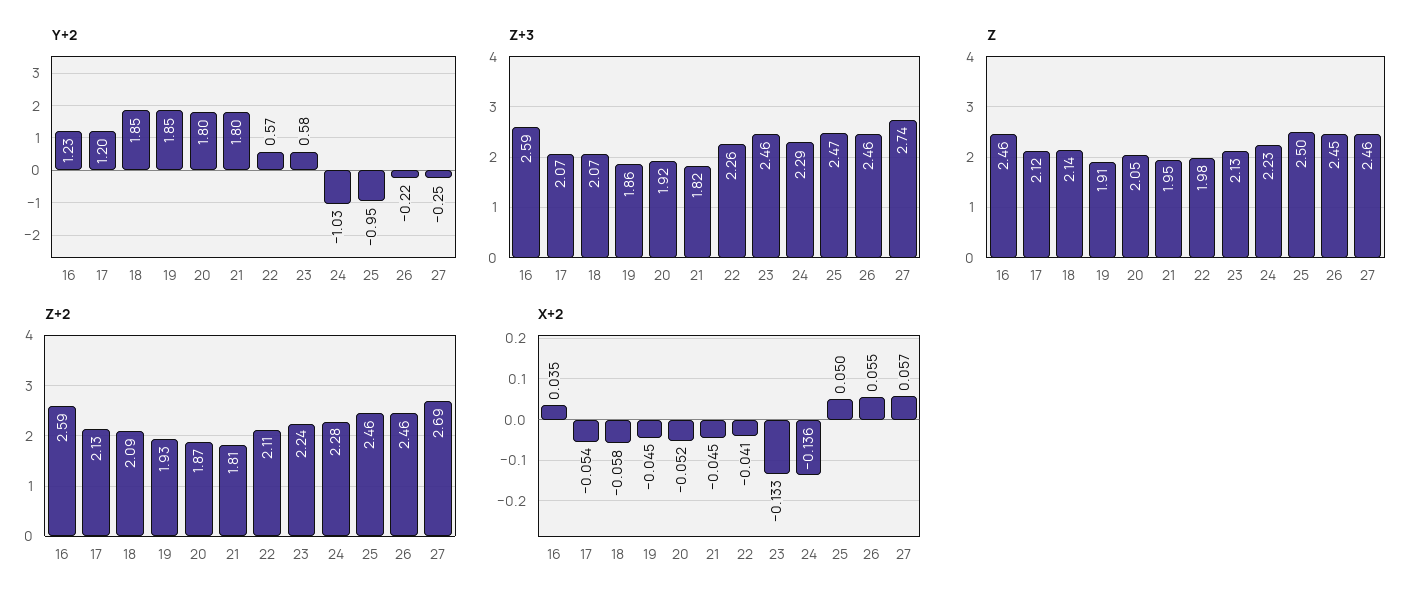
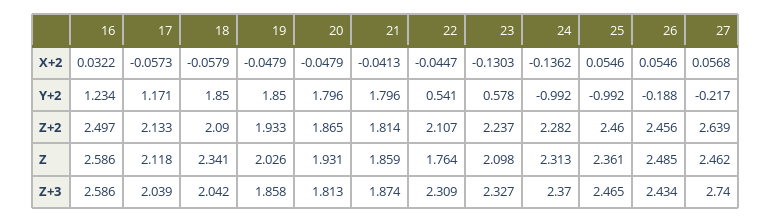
  {
    "Y+2": {
      "16": 1.234,
-     "17": 1.2,
+     "17": 1.171,
      "18": 1.85,
      "19": 1.85,
      "20": 1.796,
      "21": 1.796,
-     "22": 0.57,
+     "22": 0.541,
      "23": 0.578,
-     "24": -1.03,
+     "24": -0.992,
-     "25": -0.95,
+     "25": -0.992,
-     "26": -0.22,
+     "26": -0.188,
-     "27": -0.25
+     "27": -0.217
    },
    "Z+3": {
      "16": 2.586,
-     "17": 2.07,
+     "17": 2.039,
-     "18": 2.07,
+     "18": 2.042,
      "19": 1.858,
-     "20": 1.92,
+     "20": 1.813,
-     "21": 1.82,
+     "21": 1.874,
-     "22": 2.26,
+     "22": 2.309,
-     "23": 2.46,
+     "23": 2.327,
-     "24": 2.29,
+     "24": 2.37,
      "25": 2.465,
-     "26": 2.46,
+     "26": 2.434,
      "27": 2.74
    },
    "Z": {
-     "16": 2.46,
+     "16": 2.586,
      "17": 2.118,
-     "18": 2.14,
+     "18": 2.341,
-     "19": 1.91,
+     "19": 2.026,
-     "20": 2.05,
+     "20": 1.931,
-     "21": 1.95,
+     "21": 1.859,
-     "22": 1.98,
+     "22": 1.764,
-     "23": 2.13,
+     "23": 2.098,
-     "24": 2.23,
+     "24": 2.313,
-     "25": 2.5,
+     "25": 2.361,
-     "26": 2.45,
+     "26": 2.485,
      "27": 2.462
    },
    "Z+2": {
-     "16": 2.59,
+     "16": 2.497,
      "17": 2.133,
      "18": 2.09,
      "19": 1.933,
      "20": 1.865,
      "21": 1.814,
      "22": 2.107,
      "23": 2.237,
      "24": 2.282,
      "25": 2.46,
      "26": 2.456,
-     "27": 2.69
+     "27": 2.639
    },
    "X+2": {
-     "16": 0.035,
+     "16": 0.0322,
-     "17": -0.054,
+     "17": -0.0573,
      "18": -0.0579,
-     "19": -0.045,
+     "19": -0.0479,
-     "20": -0.052,
+     "20": -0.0479,
-     "21": -0.045,
+     "21": -0.0413,
-     "22": -0.041,
+     "22": -0.0447,
-     "23": -0.133,
+     "23": -0.1303,
      "24": -0.1362,
-     "25": 0.05,
+     "25": 0.0546,
      "26": 0.0546,
      "27": 0.0568
    }
  }

